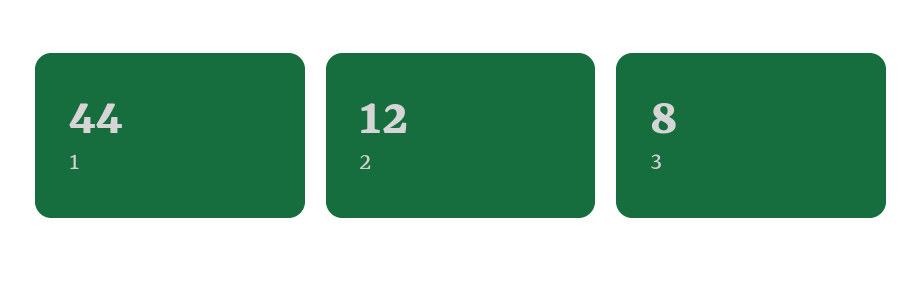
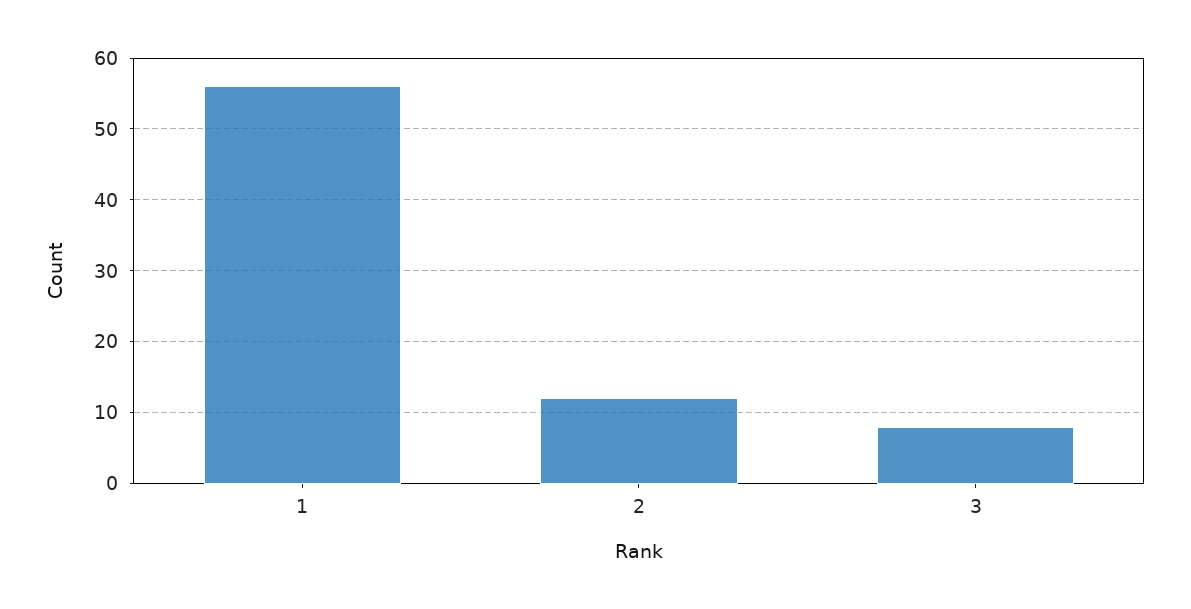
  {
-   "1": 44,
+   "1": 56,
    "2": 12,
    "3": 8
  }

